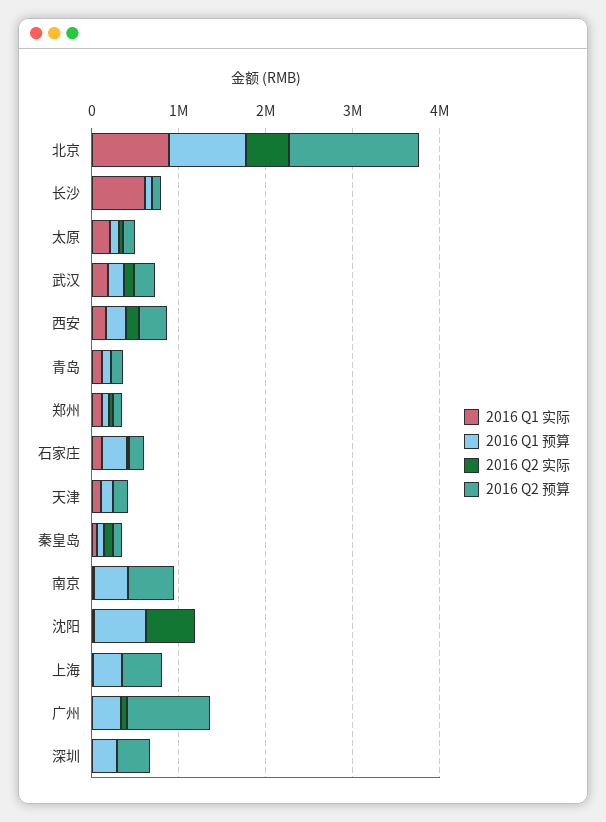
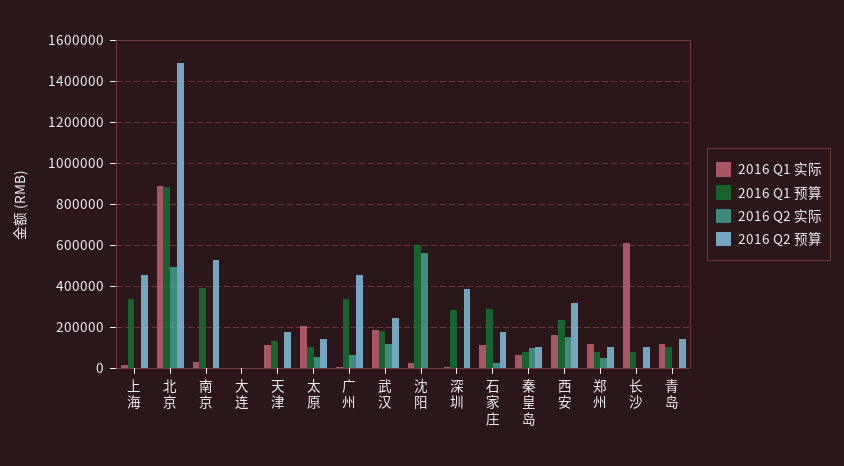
  {
    "2016 Q1 实际": {
      "北京": 900000,
      "长沙": 600000,
      "太原": 200000,
      "武汉": 200000,
      "西安": 150000,
      "青岛": 100000,
      "郑州": 100000,
      "石家庄": 100000,
      "天津": 100000,
      "秦皇岛": 50000,
      "南京": 50000,
      "沈阳": 0,
      "上海": 0,
      "广州": 0,
-     "深圳": 0
+     "深圳": 0,
+     "大连": 0
    },
    "2016 Q1 预算": {
      "北京": 900000,
      "长沙": 100000,
      "太原": 100000,
      "武汉": 200000,
      "西安": 250000,
      "青岛": 100000,
      "郑州": 100000,
      "石家庄": 300000,
      "天津": 150000,
      "秦皇岛": 100000,
      "南京": 400000,
      "沈阳": 600000,
      "上海": 350000,
      "广州": 350000,
-     "深圳": 300000
+     "深圳": 300000,
+     "大连": 0
    },
    "2016 Q2 实际": {
      "北京": 500000,
      "长沙": 0,
      "太原": 50000,
      "武汉": 100000,
      "西安": 150000,
      "青岛": 0,
      "郑州": 50000,
      "石家庄": 0,
      "天津": 0,
      "秦皇岛": 100000,
      "南京": 0,
      "沈阳": 550000,
      "上海": 0,
      "广州": 50000,
-     "深圳": 0
+     "深圳": 0,
+     "大连": 0
    },
    "2016 Q2 预算": {
      "北京": 1500000,
      "长沙": 100000,
      "太原": 150000,
      "武汉": 250000,
      "西安": 300000,
      "青岛": 150000,
      "郑州": 100000,
      "石家庄": 200000,
      "天津": 200000,
      "秦皇岛": 100000,
      "南京": 550000,
      "沈阳": 0,
      "上海": 450000,
-     "广州": 1000000,
+     "广州": 450000,
-     "深圳": 400000
+     "深圳": 400000,
+     "大连": 0
    }
  }

